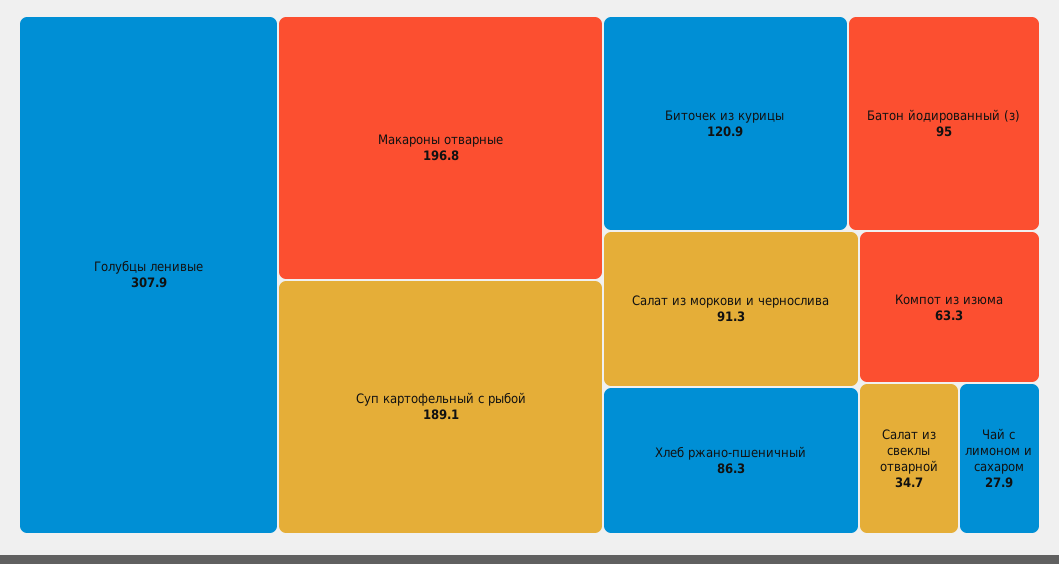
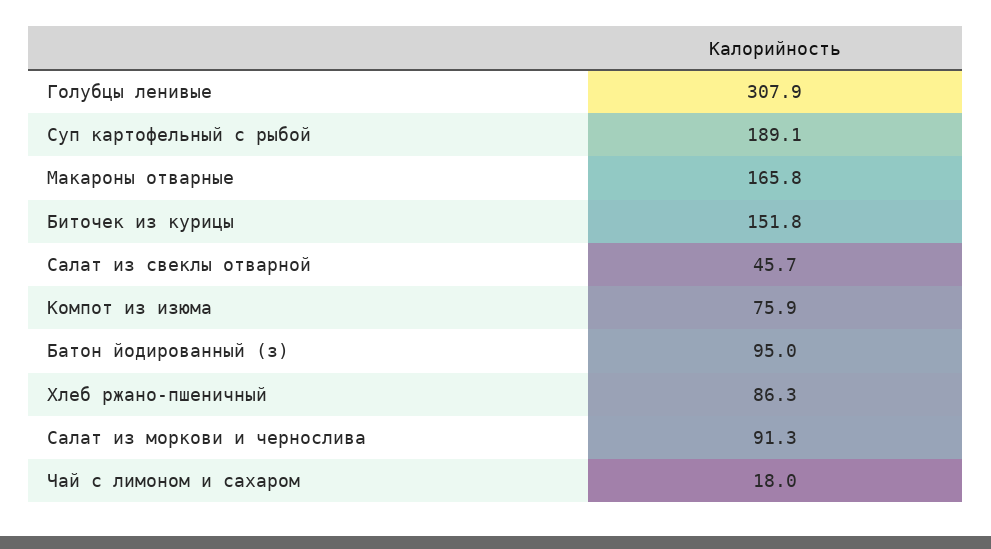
  {
    "Голубцы ленивые": 307.9,
-   "Макароны отварные": 196.8,
+   "Макароны отварные": 165.8,
    "Суп картофельный с рыбой": 189.1,
-   "Биточек из курицы": 120.9,
+   "Биточек из курицы": 151.8,
    "Батон йодированный (з)": 95,
    "Салат из моркови и чернослива": 91.3,
    "Хлеб ржано-пшеничный": 86.3,
-   "Компот из изюма": 63.3,
+   "Компот из изюма": 75.9,
-   "Салат из свеклы отварной": 34.7,
+   "Салат из свеклы отварной": 45.7,
-   "Чай с лимоном и сахаром": 27.9
+   "Чай с лимоном и сахаром": 18
  }

